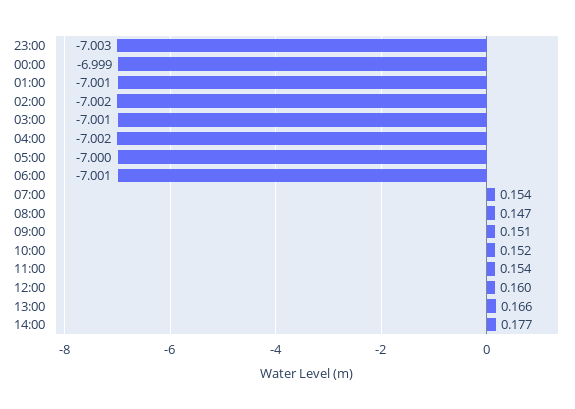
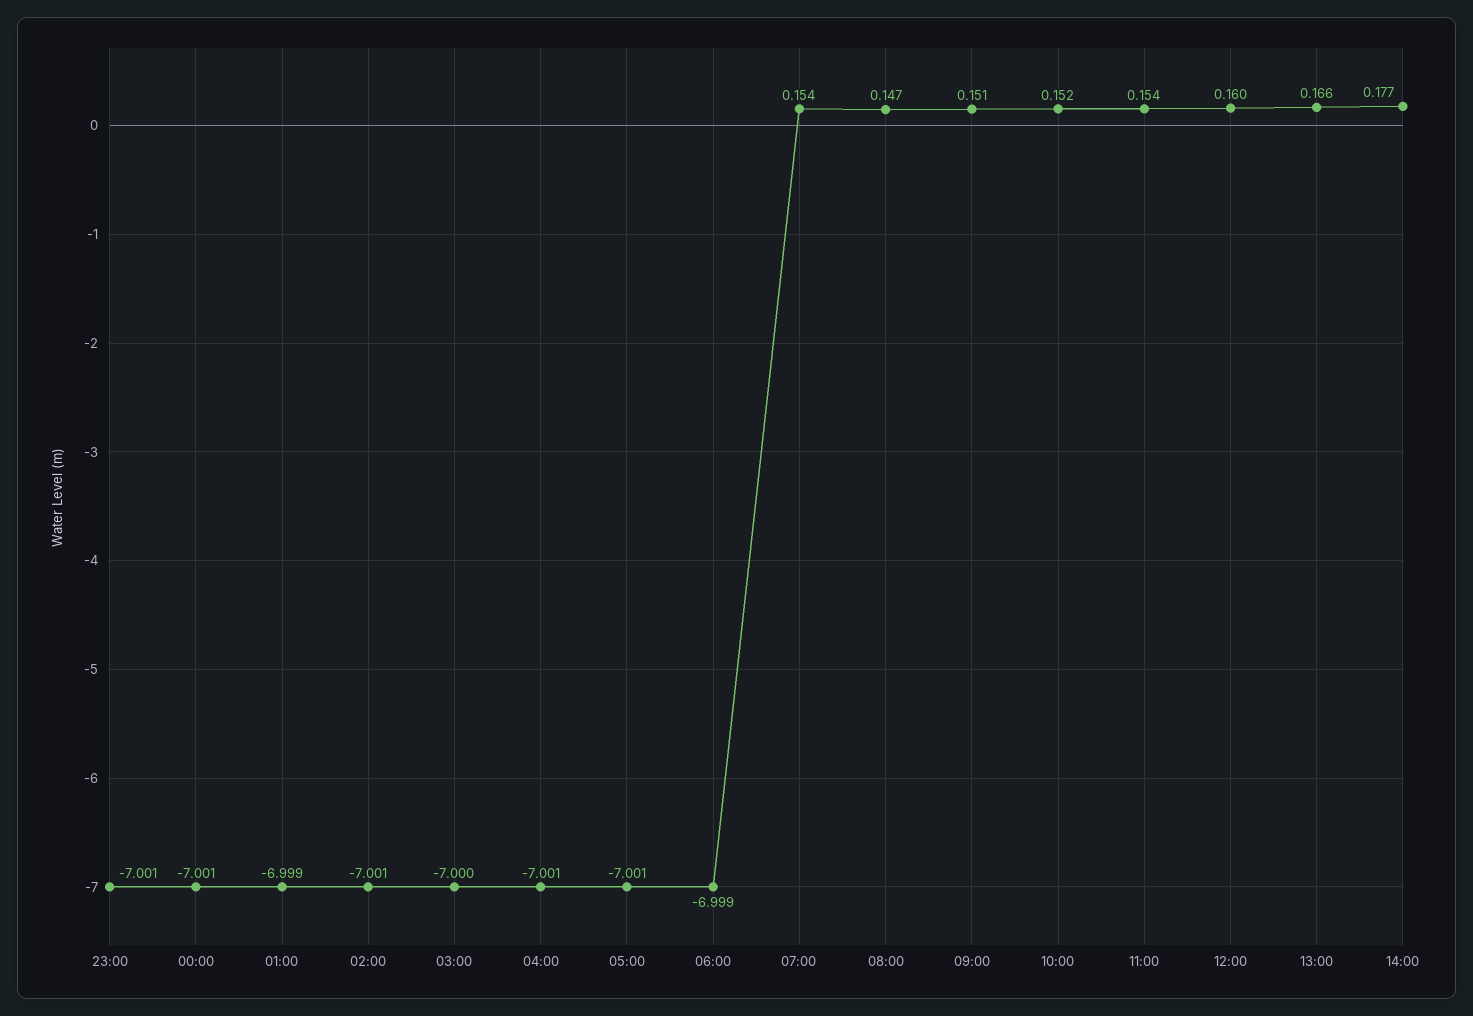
  {
-   "23:00": -7.003,
+   "23:00": -7.001,
-   "00:00": -6.999,
+   "00:00": -7.001,
-   "01:00": -7.001,
+   "01:00": -6.999,
-   "02:00": -7.002,
+   "02:00": -7.001,
-   "03:00": -7.001,
+   "03:00": -7,
-   "04:00": -7.002,
+   "04:00": -7.001,
-   "05:00": -7,
+   "05:00": -7.001,
-   "06:00": -7.001,
+   "06:00": -6.999,
    "07:00": 0.154,
    "08:00": 0.147,
    "09:00": 0.151,
    "10:00": 0.152,
    "11:00": 0.154,
    "12:00": 0.16,
    "13:00": 0.166,
    "14:00": 0.177
  }

